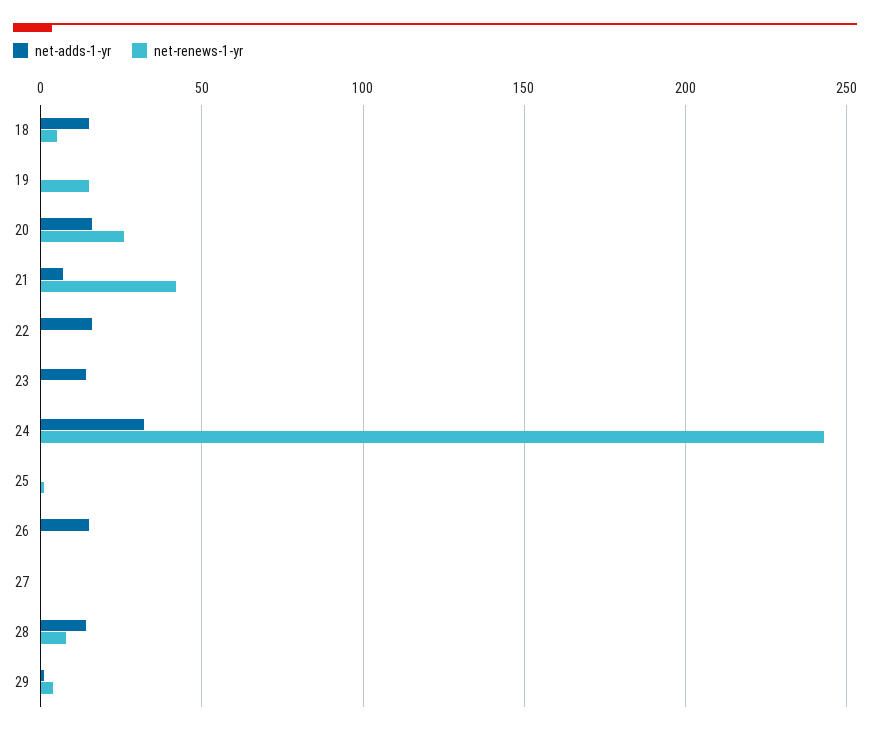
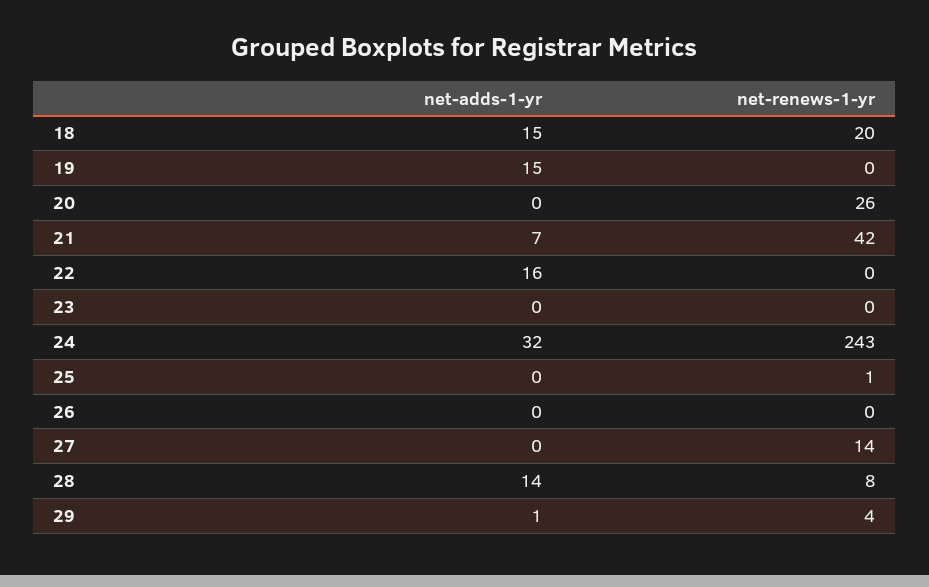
  {
    "net-adds-1-yr": {
      "18": 15,
-     "19": 0,
+     "19": 15,
-     "20": 15,
+     "20": 0,
      "21": 7,
      "22": 16,
-     "23": 15,
+     "23": 0,
      "24": 32,
      "25": 0,
-     "26": 15,
+     "26": 0,
      "27": 0,
      "28": 14,
      "29": 1
    },
    "net-renews-1-yr": {
-     "18": 5,
+     "18": 20,
-     "19": 15,
+     "19": 0,
      "20": 26,
      "21": 42,
      "22": 0,
      "23": 0,
      "24": 243,
      "25": 1,
      "26": 0,
-     "27": 0,
+     "27": 14,
      "28": 8,
      "29": 4
    }
  }

